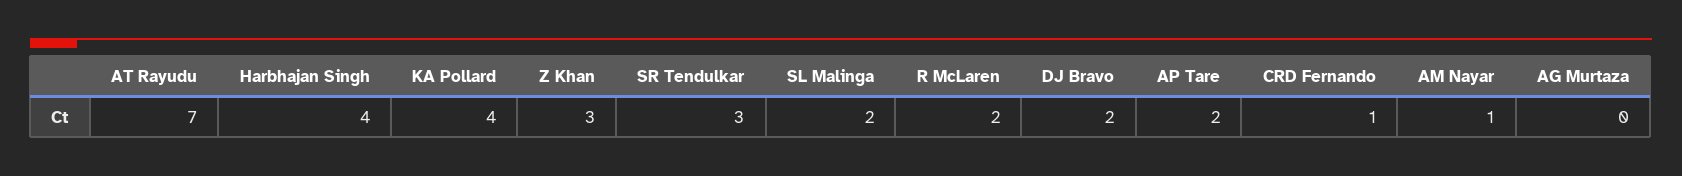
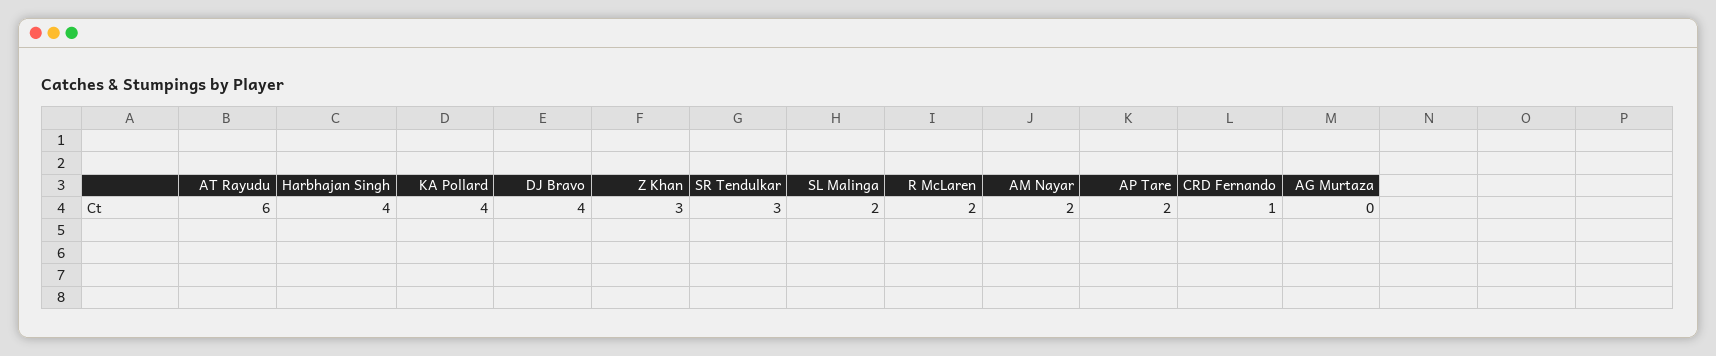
  {
-   "AT Rayudu": 7,
+   "AT Rayudu": 6,
    "Harbhajan Singh": 4,
    "KA Pollard": 4,
    "Z Khan": 3,
    "SR Tendulkar": 3,
    "SL Malinga": 2,
    "R McLaren": 2,
-   "DJ Bravo": 2,
+   "DJ Bravo": 4,
    "AP Tare": 2,
    "CRD Fernando": 1,
-   "AM Nayar": 1,
+   "AM Nayar": 2,
    "AG Murtaza": 0
  }

